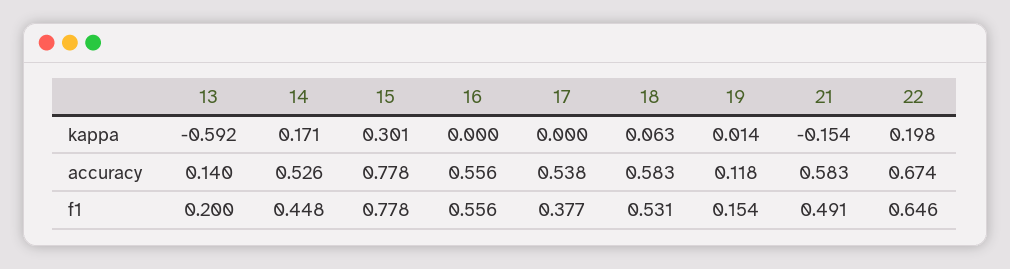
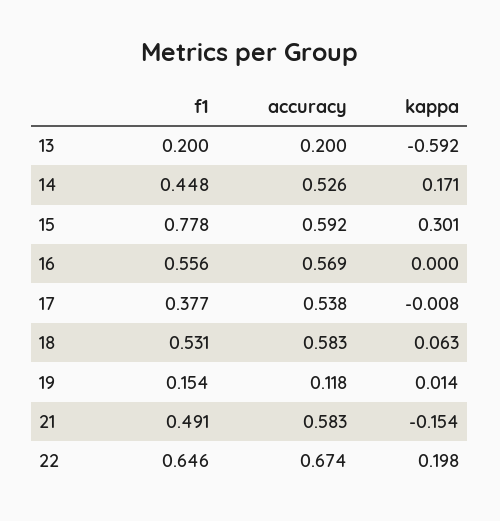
  {
    "13": {
      "kappa": -0.592,
-     "accuracy": 0.14,
+     "accuracy": 0.2,
      "f1": 0.2
    },
    "14": {
      "kappa": 0.171,
      "accuracy": 0.526,
      "f1": 0.448
    },
    "15": {
      "kappa": 0.301,
-     "accuracy": 0.778,
+     "accuracy": 0.592,
      "f1": 0.778
    },
    "16": {
      "kappa": 0,
-     "accuracy": 0.556,
+     "accuracy": 0.569,
      "f1": 0.556
    },
    "17": {
-     "kappa": 0,
+     "kappa": -0.008,
      "accuracy": 0.538,
      "f1": 0.377
    },
    "18": {
      "kappa": 0.063,
      "accuracy": 0.583,
      "f1": 0.531
    },
    "19": {
      "kappa": 0.014,
      "accuracy": 0.118,
      "f1": 0.154
    },
    "21": {
      "kappa": -0.154,
      "accuracy": 0.583,
      "f1": 0.491
    },
    "22": {
      "kappa": 0.198,
      "accuracy": 0.674,
      "f1": 0.646
    }
  }

